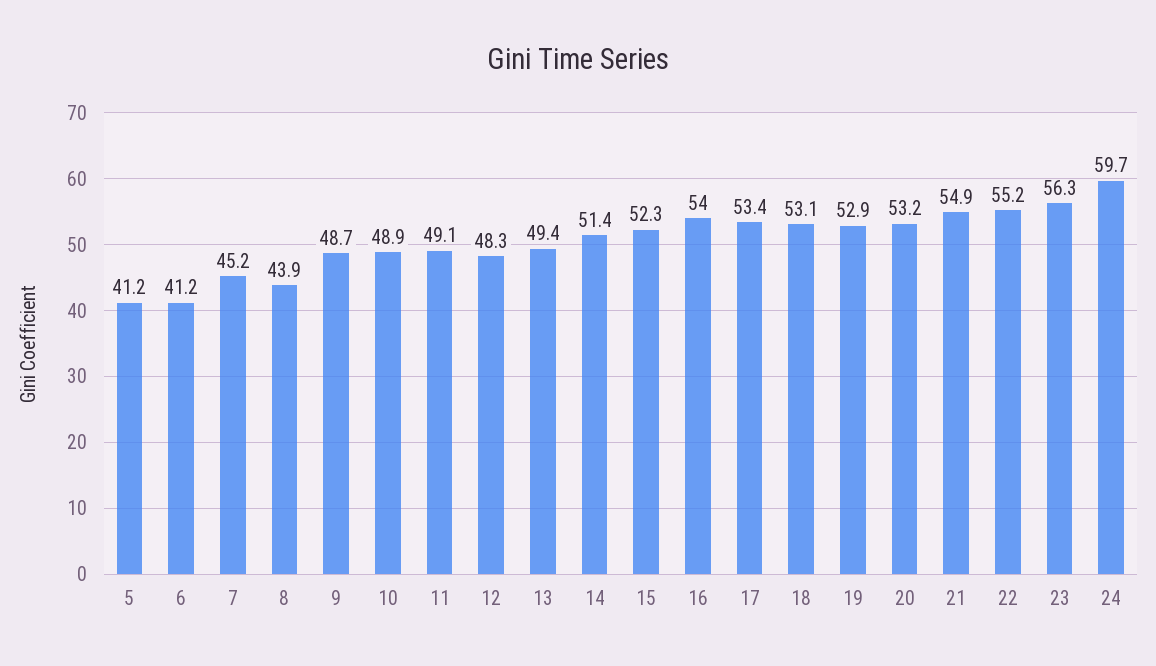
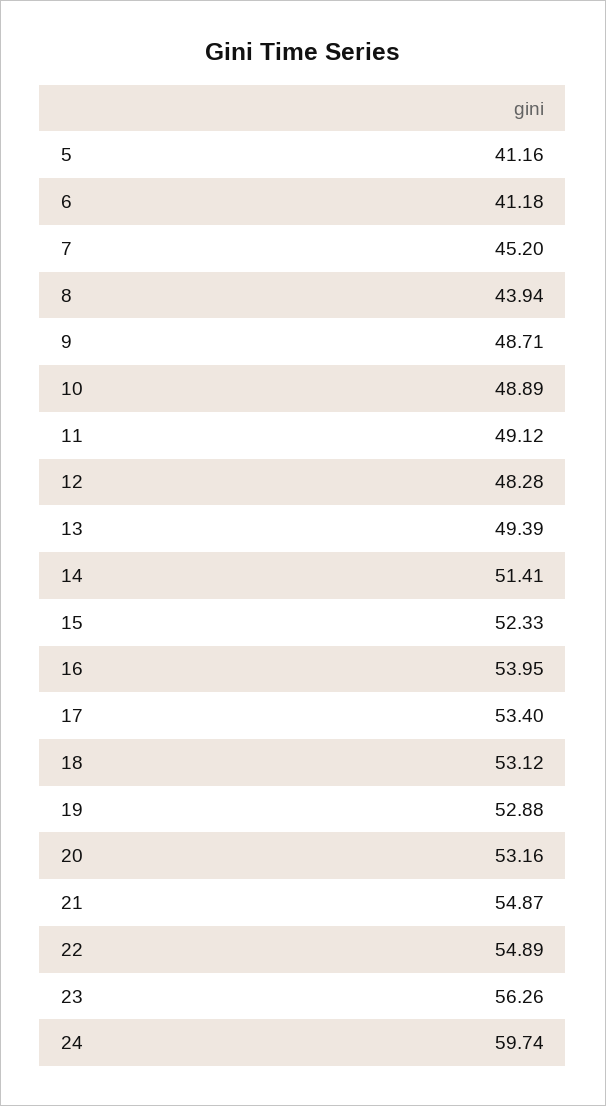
  {
    "5": 41.16,
    "6": 41.18,
    "7": 45.2,
    "8": 43.94,
    "9": 48.71,
    "10": 48.89,
    "11": 49.12,
    "12": 48.28,
    "13": 49.39,
    "14": 51.41,
    "15": 52.33,
    "16": 53.95,
    "17": 53.4,
    "18": 53.12,
    "19": 52.88,
    "20": 53.16,
    "21": 54.87,
-   "22": 55.2,
+   "22": 54.89,
    "23": 56.26,
    "24": 59.74
  }

